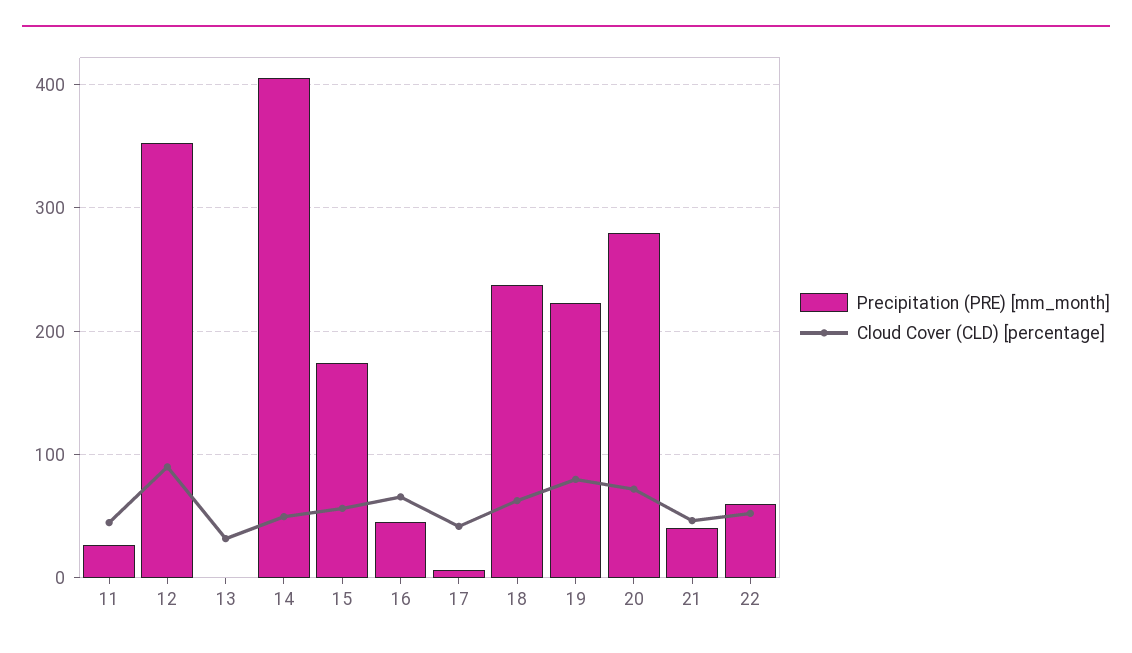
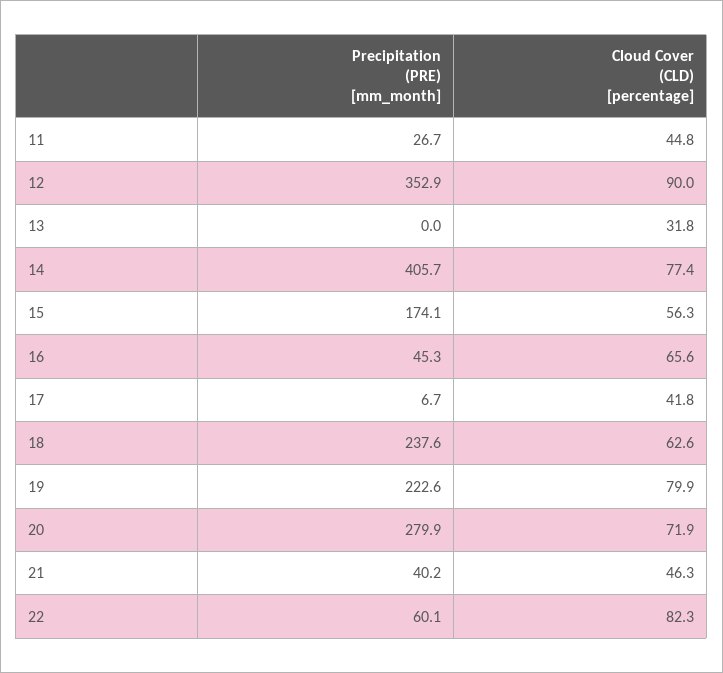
  {
    "Precipitation (PRE) [mm_month]": {
      "11": 26.7,
      "12": 352.9,
      "13": 0,
      "14": 405.7,
      "15": 174.1,
      "16": 45.3,
      "17": 6.7,
      "18": 237.6,
      "19": 222.6,
      "20": 279.9,
      "21": 40.2,
      "22": 60.1
    },
    "Cloud Cover (CLD) [percentage]": {
      "11": 44.8,
      "12": 90,
      "13": 31.8,
-     "14": 50,
+     "14": 77.4,
      "15": 56.3,
      "16": 65.6,
      "17": 41.8,
      "18": 62.6,
      "19": 79.9,
      "20": 71.9,
      "21": 46.3,
-     "22": 50
+     "22": 82.3
    }
  }

